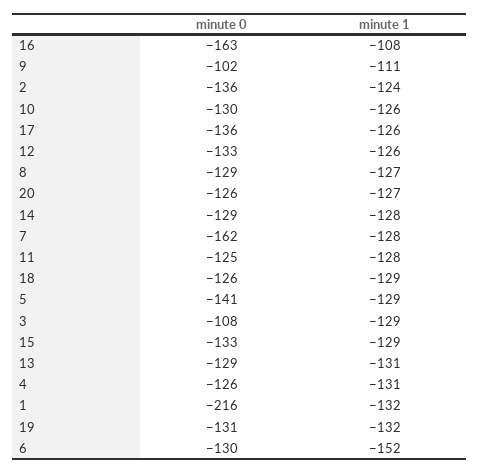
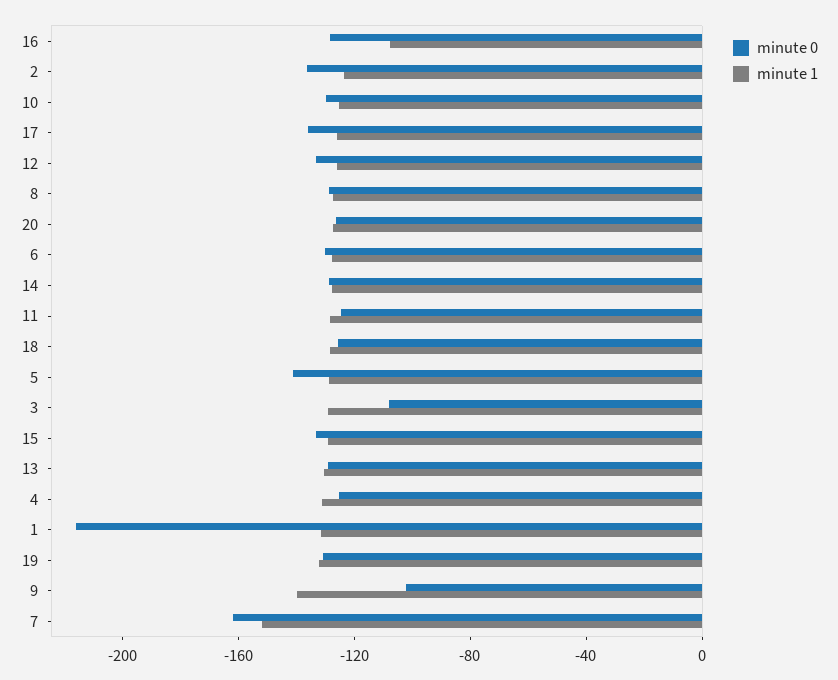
  {
    "minute 0": {
-     "16": -163,
+     "16": -130,
      "9": -102,
      "2": -136,
      "10": -130,
      "17": -136,
      "12": -133,
      "8": -129,
      "20": -126,
      "14": -129,
      "7": -162,
      "11": -125,
      "18": -126,
      "5": -141,
      "3": -108,
      "15": -133,
      "13": -129,
      "4": -126,
      "1": -216,
      "19": -131,
      "6": -130
    },
    "minute 1": {
      "16": -108,
-     "9": -111,
+     "9": -140,
      "2": -124,
      "10": -126,
      "17": -126,
      "12": -126,
      "8": -127,
      "20": -127,
      "14": -128,
-     "7": -128,
+     "7": -150,
      "11": -128,
      "18": -129,
      "5": -129,
      "3": -129,
      "15": -129,
      "13": -131,
      "4": -131,
      "1": -132,
      "19": -132,
-     "6": -152
+     "6": -130
    }
  }

